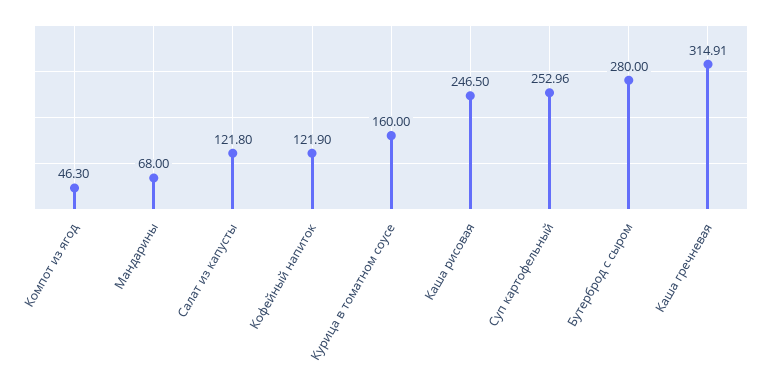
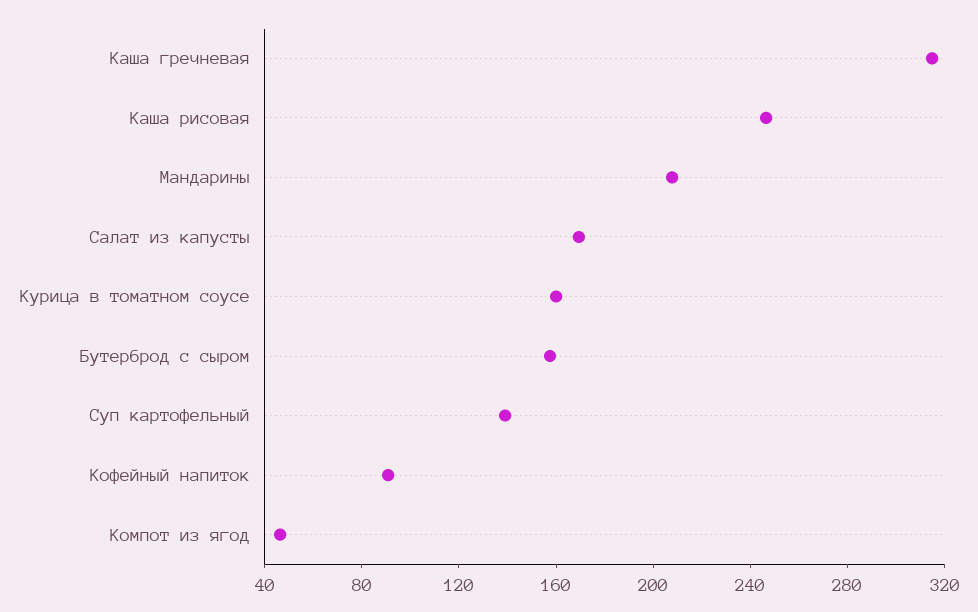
  {
    "Компот из ягод": 46.3,
-   "Мандарины": 68,
+   "Мандарины": 210,
-   "Салат из капусты": 121.8,
+   "Салат из капусты": 170,
-   "Кофейный напиток": 121.9,
+   "Кофейный напиток": 90,
    "Курица в томатном соусе": 160,
    "Каша рисовая": 246.5,
-   "Суп картофельный": 252.96,
+   "Суп картофельный": 140,
-   "Бутерброд с сыром": 280,
+   "Бутерброд с сыром": 160,
    "Каша гречневая": 314.91
  }

